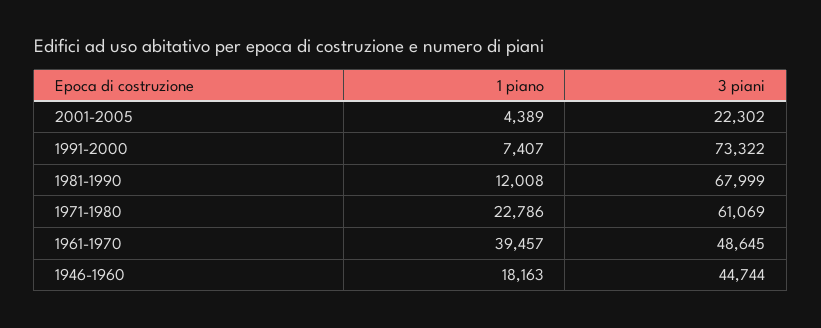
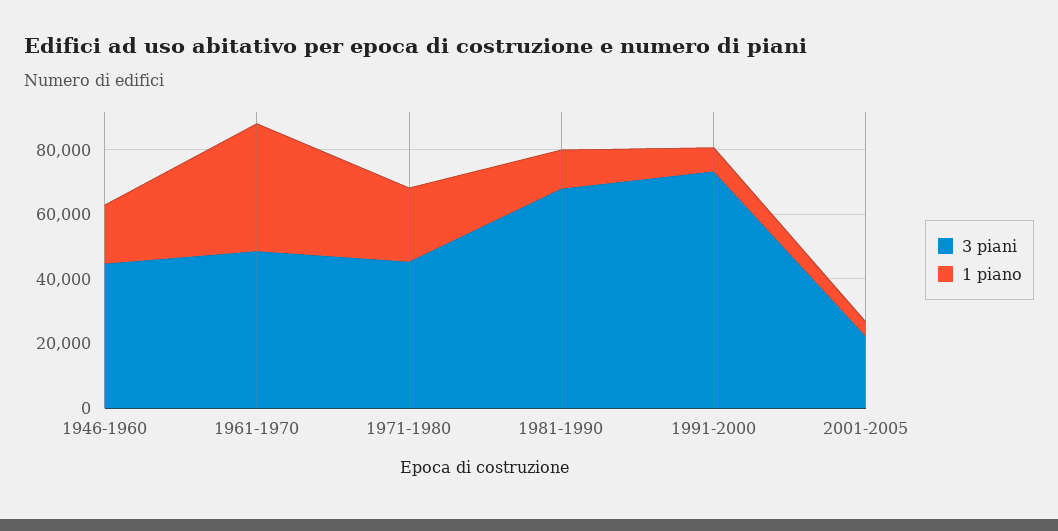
  {
    "1 piano": {
      "2001-2005": 4389,
      "1991-2000": 7407,
      "1981-1990": 12008,
      "1971-1980": 22786,
      "1961-1970": 39457,
      "1946-1960": 18163
    },
    "3 piani": {
      "2001-2005": 22302,
      "1991-2000": 73322,
      "1981-1990": 67999,
-     "1971-1980": 61069,
+     "1971-1980": 45000,
      "1961-1970": 48645,
      "1946-1960": 44744
    }
  }

